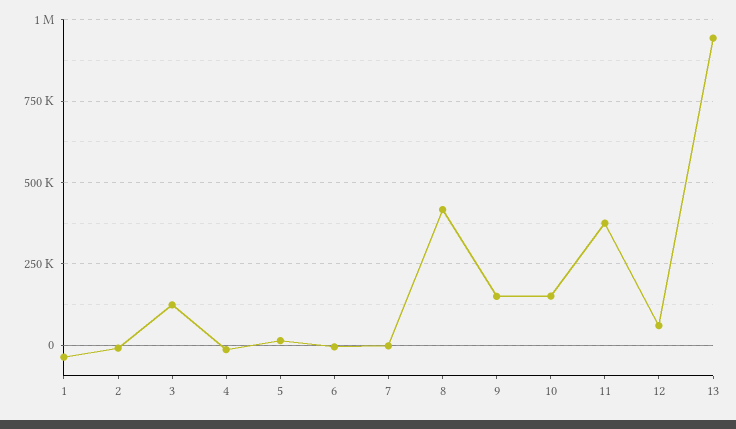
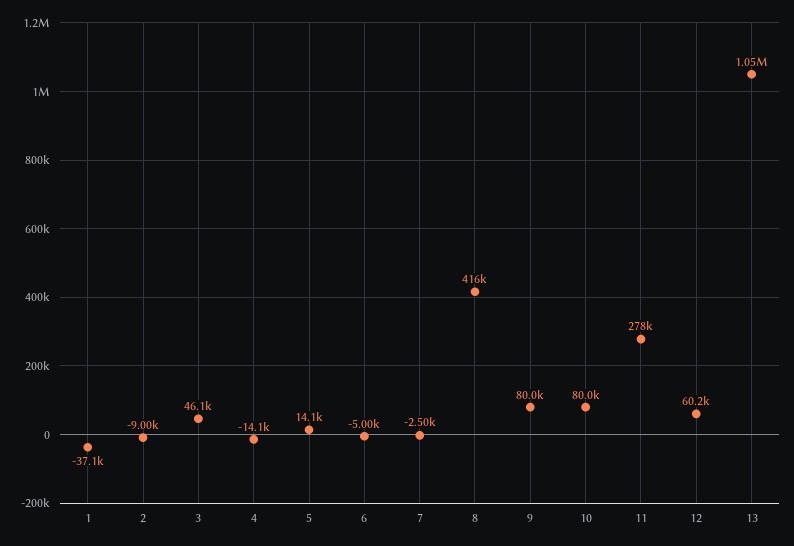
  {
    "1": -37100,
    "2": -9000,
-   "3": 125000,
+   "3": 46100,
    "4": -14100,
    "5": 14100,
    "6": -5000,
    "7": -2500,
    "8": 416000,
-   "9": 150000,
+   "9": 80000,
-   "10": 150000,
+   "10": 80000,
-   "11": 375000,
+   "11": 278000,
    "12": 60200,
-   "13": 950000
+   "13": 1050000
  }

